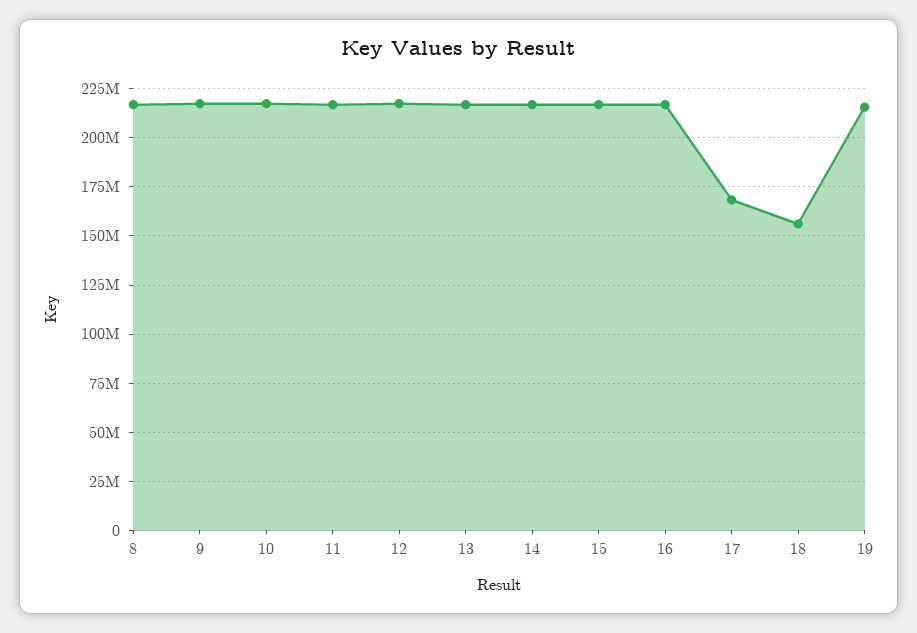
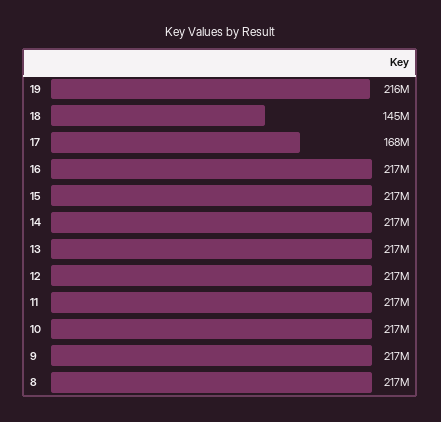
  {
    "8": 217000000,
    "9": 217000000,
    "10": 217000000,
    "11": 217000000,
    "12": 217000000,
    "13": 217000000,
    "14": 217000000,
    "15": 217000000,
    "16": 217000000,
    "17": 168000000,
-   "18": 155000000,
+   "18": 145000000,
    "19": 216000000
  }

